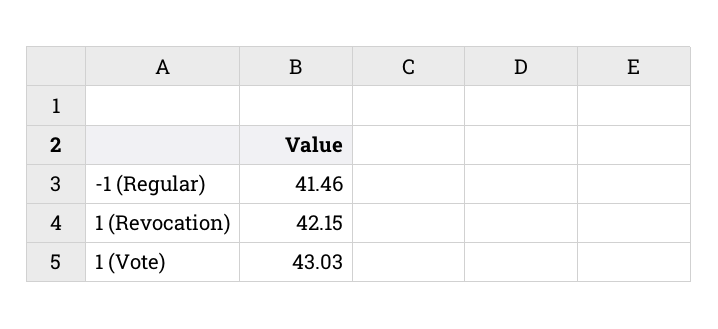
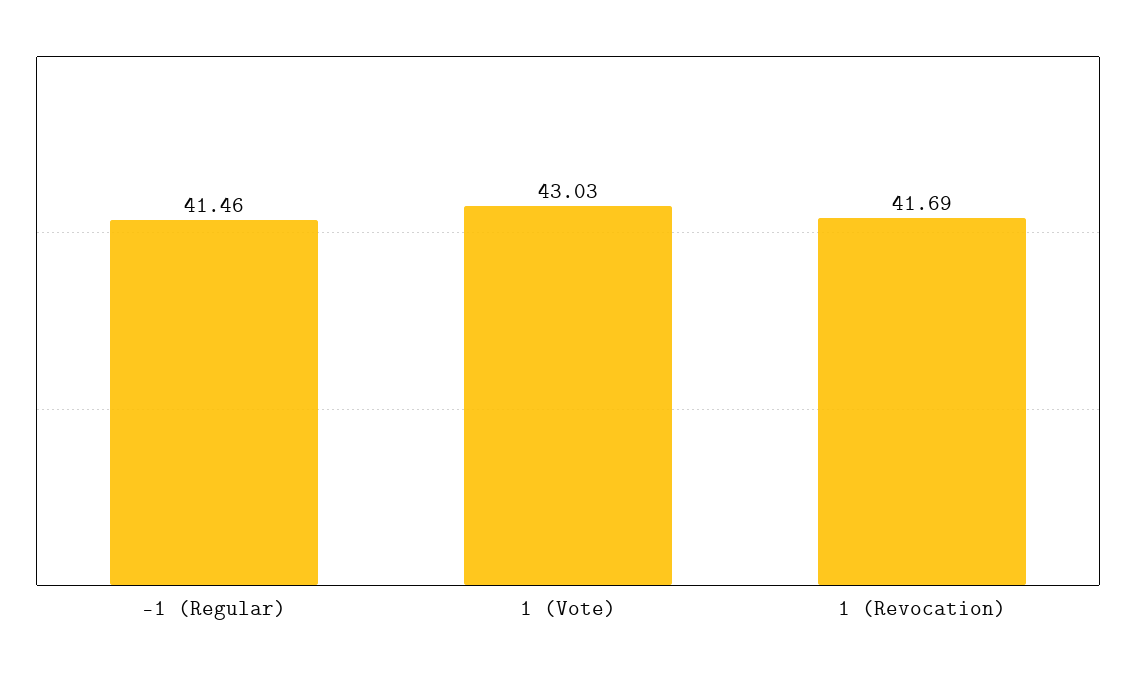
  {
    "-1 (Regular)": 41.46,
-   "1 (Revocation)": 42.15,
+   "1 (Revocation)": 41.69,
    "1 (Vote)": 43.03
  }

